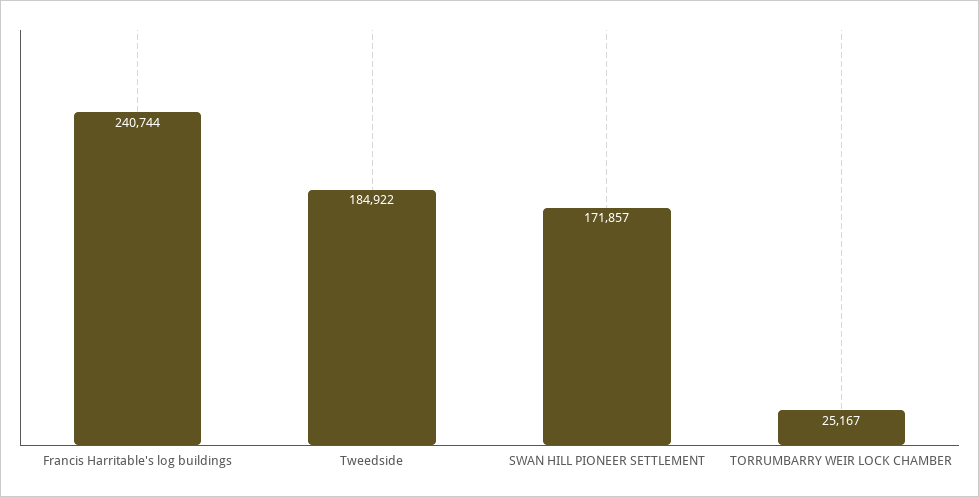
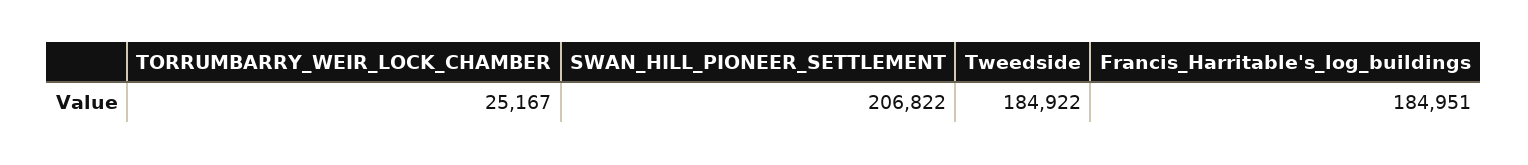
  {
-   "Francis Harritable's log buildings": 240744,
+   "Francis Harritable's log buildings": 184951,
    "Tweedside": 184922,
-   "SWAN HILL PIONEER SETTLEMENT": 171857,
+   "SWAN HILL PIONEER SETTLEMENT": 206822,
    "TORRUMBARRY WEIR LOCK CHAMBER": 25167
  }

